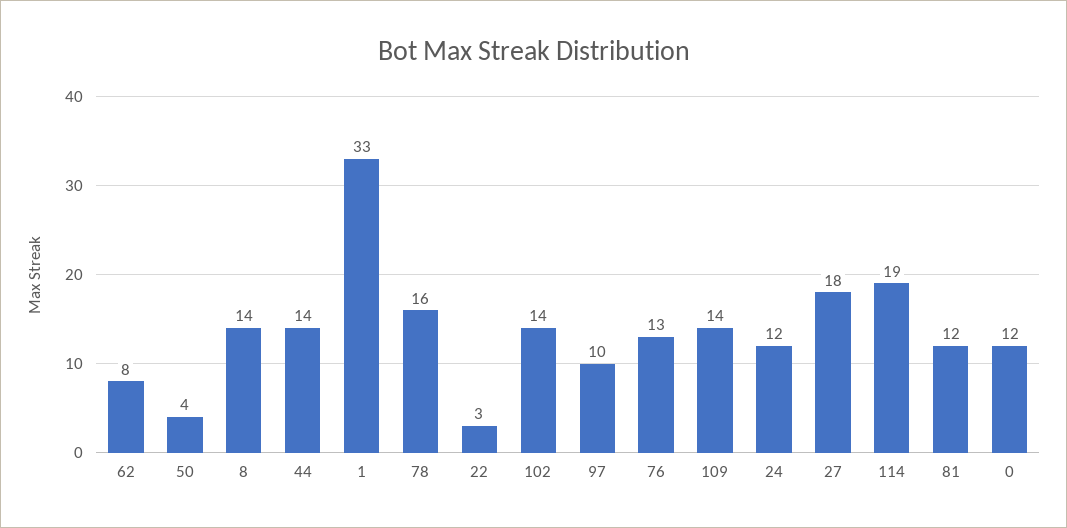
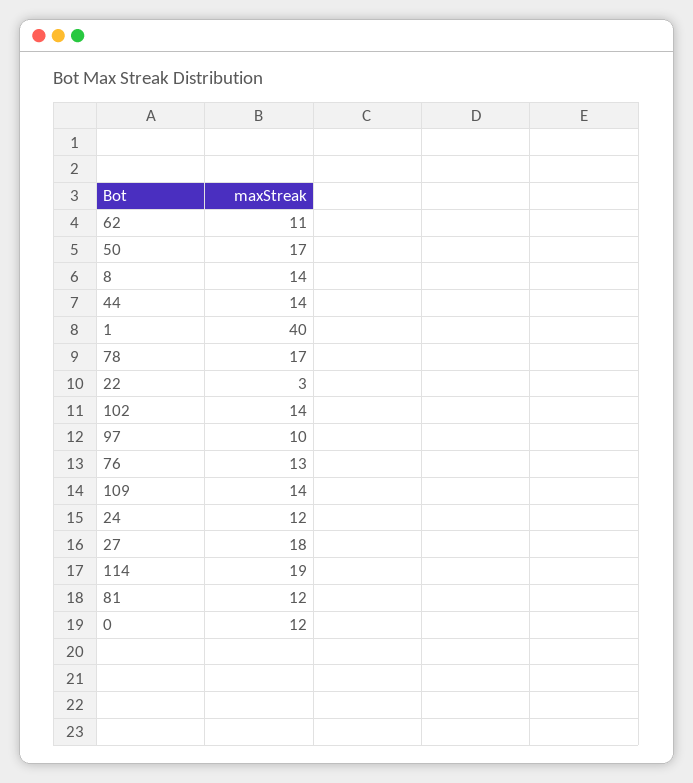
  {
-   "62": 8,
+   "62": 11,
-   "50": 4,
+   "50": 17,
    "8": 14,
    "44": 14,
-   "1": 33,
+   "1": 40,
-   "78": 16,
+   "78": 17,
    "22": 3,
    "102": 14,
    "97": 10,
    "76": 13,
    "109": 14,
    "24": 12,
    "27": 18,
    "114": 19,
    "81": 12,
    "0": 12
  }

